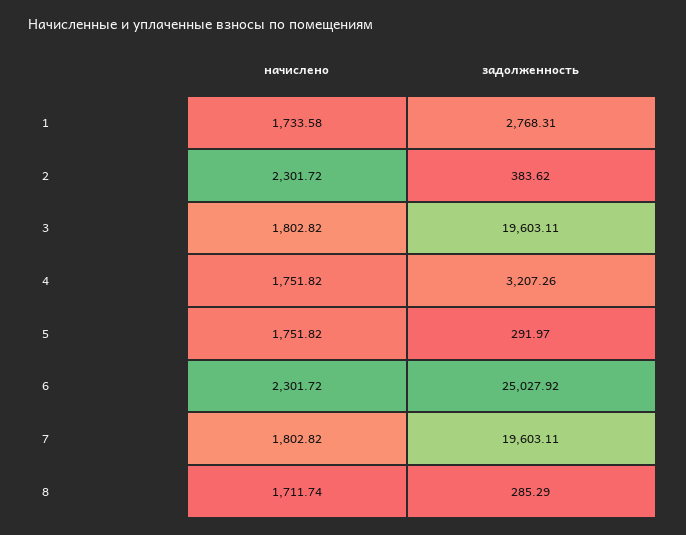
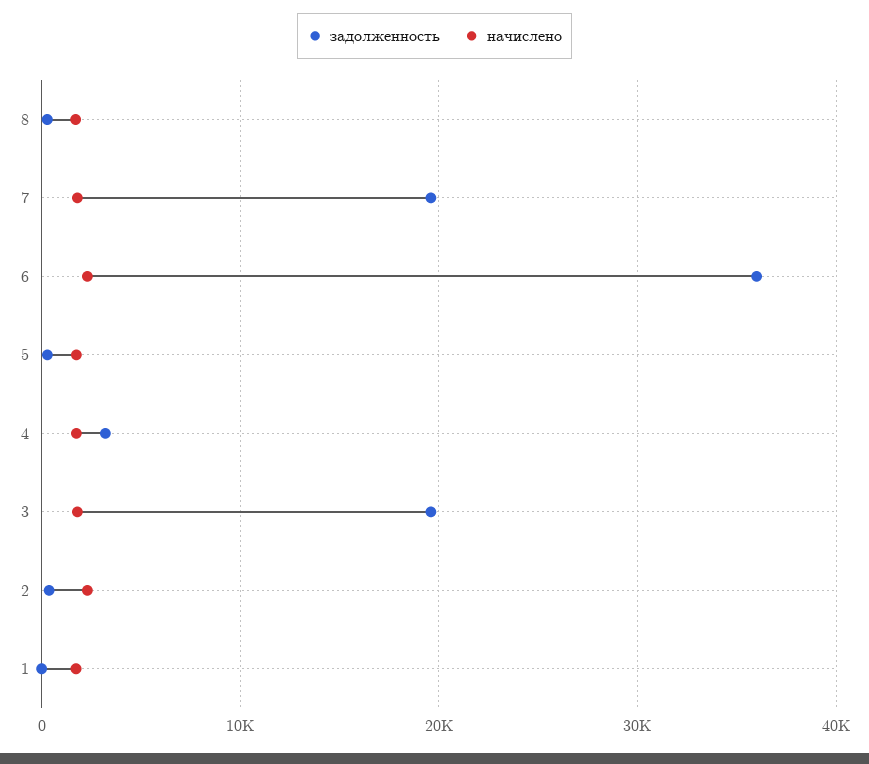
  {
    "начислено": {
      "1": 1733.58,
      "2": 2301.72,
      "3": 1802.82,
      "4": 1751.82,
      "5": 1751.82,
      "6": 2301.72,
      "7": 1802.82,
      "8": 1711.74
    },
    "задолженность": {
-     "1": 2768.31,
+     "1": 0,
      "2": 383.62,
      "3": 19603.11,
      "4": 3207.26,
      "5": 291.97,
-     "6": 25027.92,
+     "6": 36000,
      "7": 19603.11,
      "8": 285.29
    }
  }

